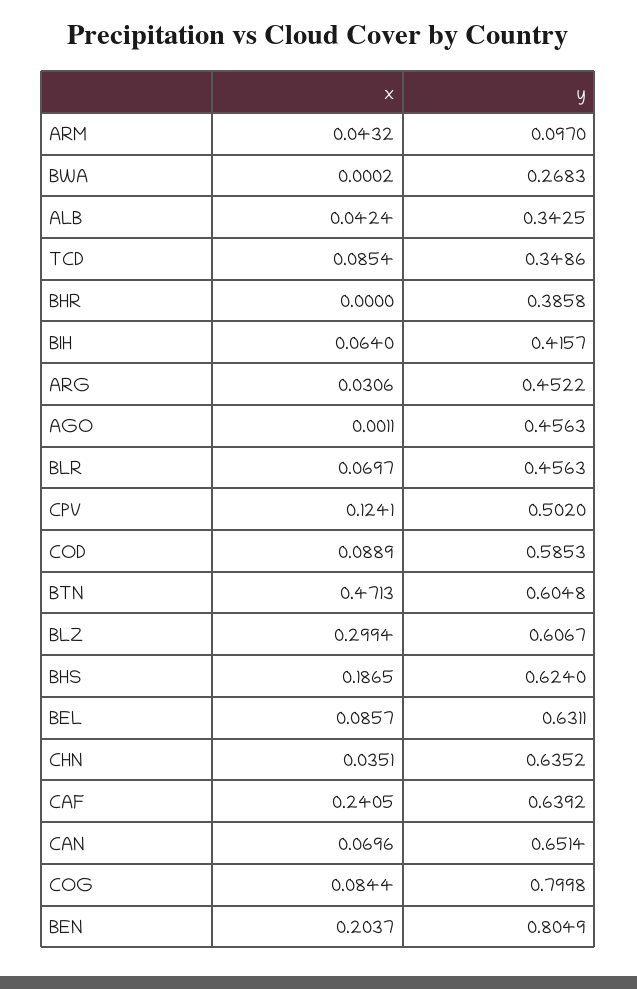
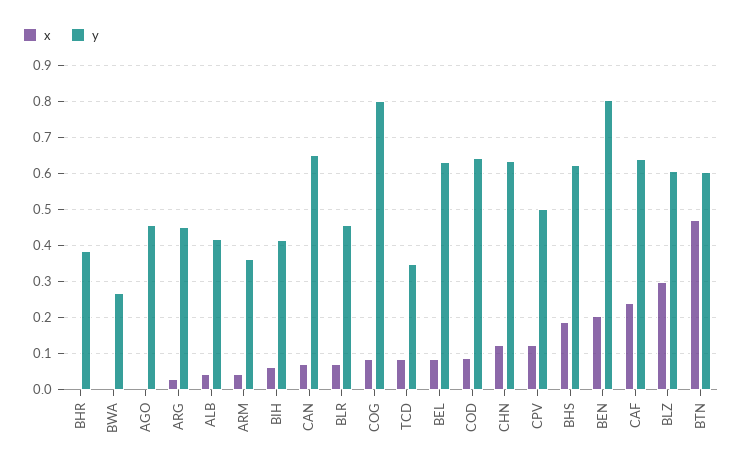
  {
    "x": {
      "ARM": 0.0432,
      "BWA": 0.0002,
      "ALB": 0.0424,
      "TCD": 0.0854,
      "BHR": 0,
      "BIH": 0.064,
      "ARG": 0.0306,
      "AGO": 0.0011,
      "BLR": 0.0697,
      "CPV": 0.1241,
      "COD": 0.0889,
      "BTN": 0.4713,
      "BLZ": 0.2994,
      "BHS": 0.1865,
      "BEL": 0.0857,
-     "CHN": 0.0351,
+     "CHN": 0.12,
      "CAF": 0.2405,
      "CAN": 0.0696,
      "COG": 0.0844,
      "BEN": 0.2037
    },
    "y": {
-     "ARM": 0.097,
+     "ARM": 0.36,
      "BWA": 0.2683,
-     "ALB": 0.3425,
+     "ALB": 0.42,
      "TCD": 0.3486,
      "BHR": 0.3858,
      "BIH": 0.4157,
      "ARG": 0.4522,
      "AGO": 0.4563,
      "BLR": 0.4563,
      "CPV": 0.502,
-     "COD": 0.5853,
+     "COD": 0.64,
      "BTN": 0.6048,
      "BLZ": 0.6067,
      "BHS": 0.624,
      "BEL": 0.6311,
      "CHN": 0.6352,
      "CAF": 0.6392,
      "CAN": 0.6514,
      "COG": 0.7998,
      "BEN": 0.8049
    }
  }

